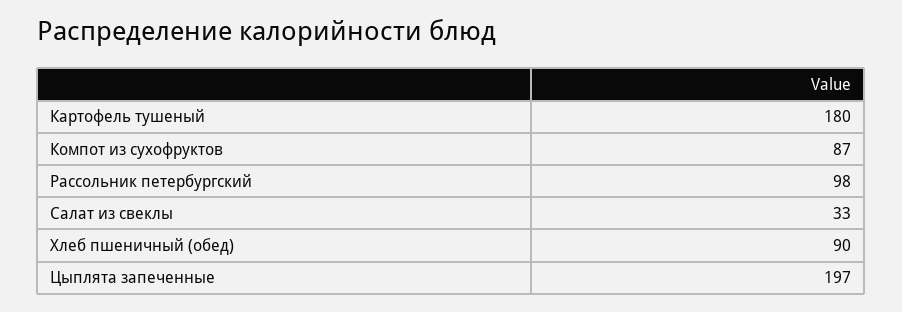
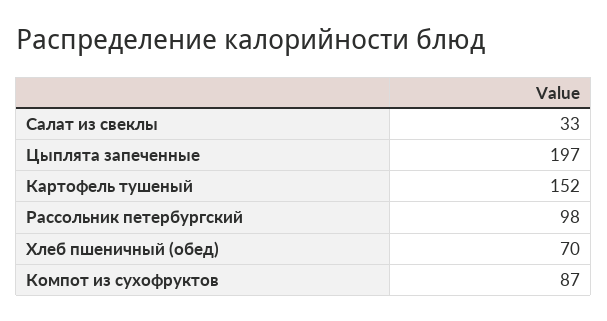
  {
-   "Картофель тушеный": 180,
+   "Картофель тушеный": 152,
    "Компот из сухофруктов": 87,
    "Рассольник петербургский": 98,
    "Салат из свеклы": 33,
-   "Хлеб пшеничный (обед)": 90,
+   "Хлеб пшеничный (обед)": 70,
    "Цыплята запеченные": 197
  }

